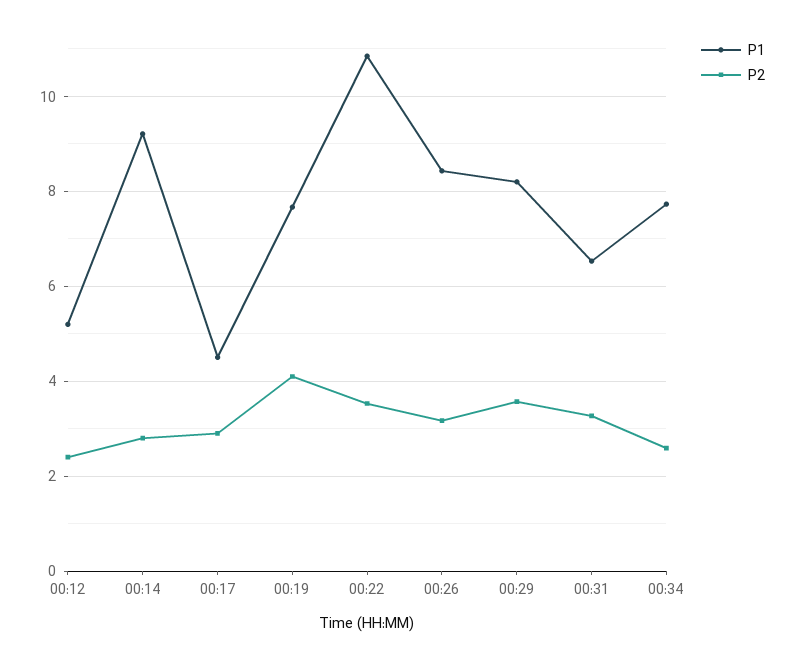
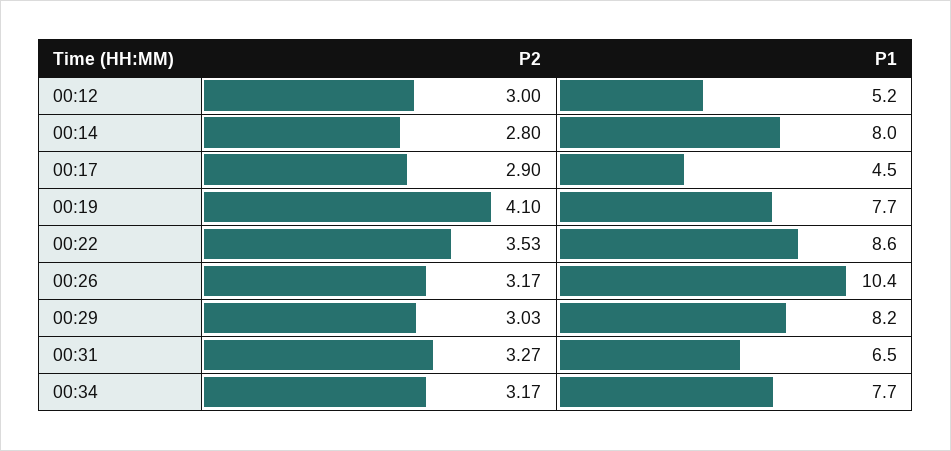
  {
    "P1": {
      "00:12": 5.2,
-     "00:14": 9.2,
+     "00:14": 8,
      "00:17": 4.5,
      "00:19": 7.7,
-     "00:22": 10.8,
+     "00:22": 8.6,
-     "00:26": 8.4,
+     "00:26": 10.4,
      "00:29": 8.2,
      "00:31": 6.5,
      "00:34": 7.7
    },
    "P2": {
-     "00:12": 2.4,
+     "00:12": 3,
      "00:14": 2.8,
      "00:17": 2.9,
      "00:19": 4.1,
      "00:22": 3.53,
      "00:26": 3.17,
-     "00:29": 3.6,
+     "00:29": 3.03,
      "00:31": 3.27,
-     "00:34": 2.6
+     "00:34": 3.17
    }
  }

